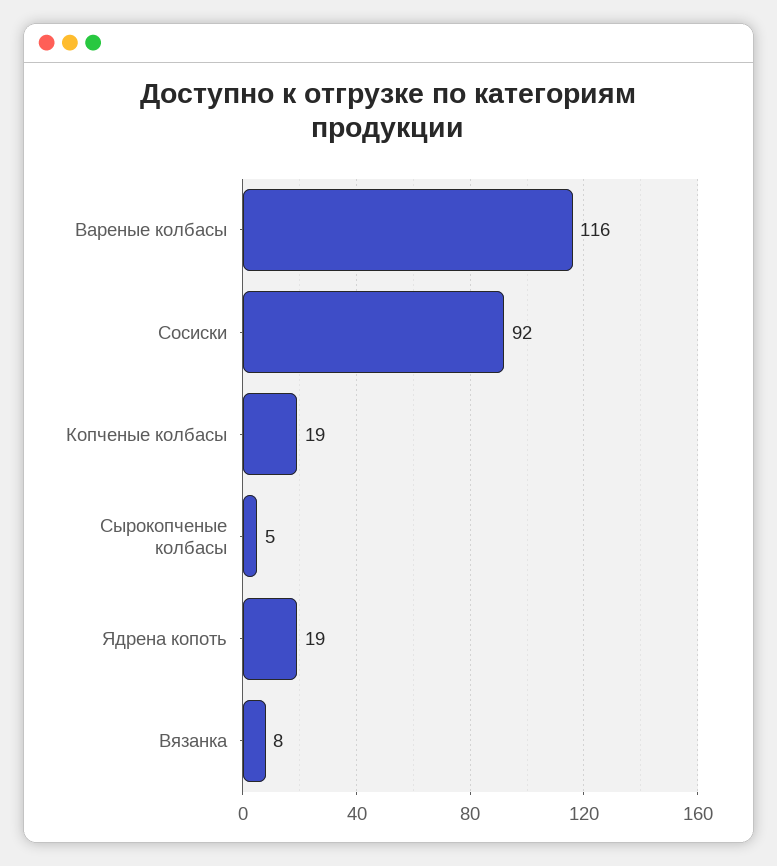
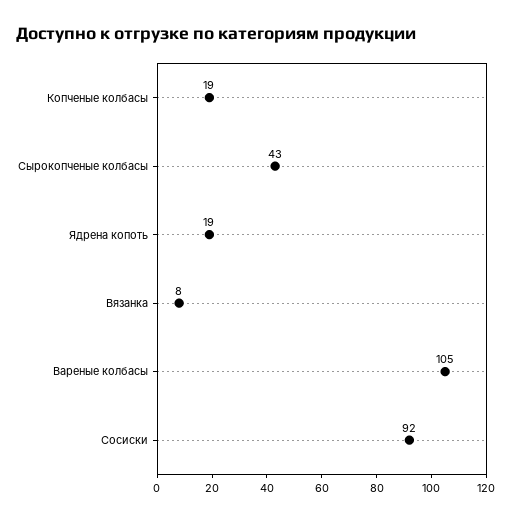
  {
-   "Вареные колбасы": 116,
+   "Вареные колбасы": 105,
    "Сосиски": 92,
    "Копченые колбасы": 19,
-   "Сырокопченые колбасы": 5,
+   "Сырокопченые колбасы": 43,
    "Ядрена копоть": 19,
    "Вязанка": 8
  }

